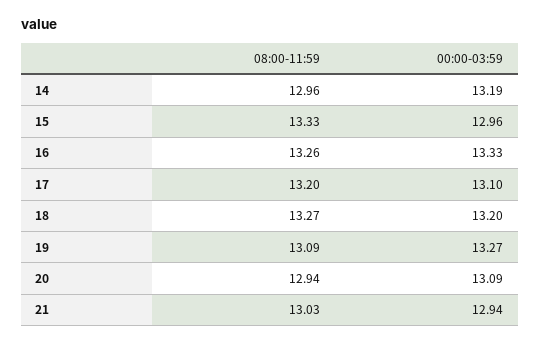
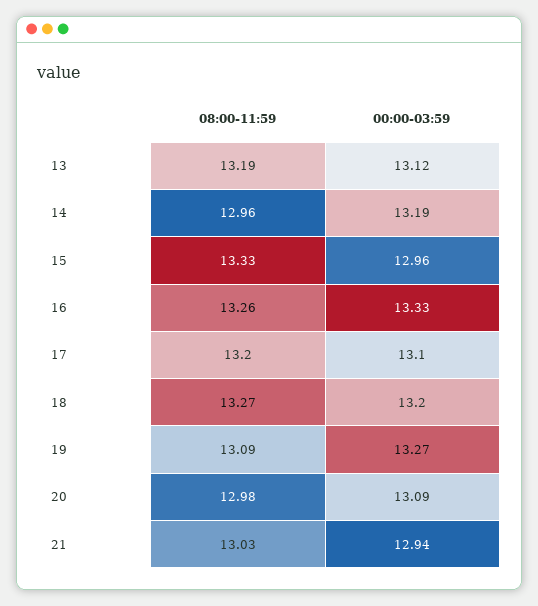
  {
    "08:00-11:59": {
      "14": 12.96,
      "15": 13.33,
      "16": 13.26,
      "17": 13.2,
      "18": 13.27,
      "19": 13.09,
-     "20": 12.94,
+     "20": 12.98,
-     "21": 13.03
+     "21": 13.03,
+     "13": 13.19
    },
    "00:00-03:59": {
      "14": 13.19,
      "15": 12.96,
      "16": 13.33,
      "17": 13.1,
      "18": 13.2,
      "19": 13.27,
      "20": 13.09,
-     "21": 12.94
+     "21": 12.94,
+     "13": 13.12
    }
  }

